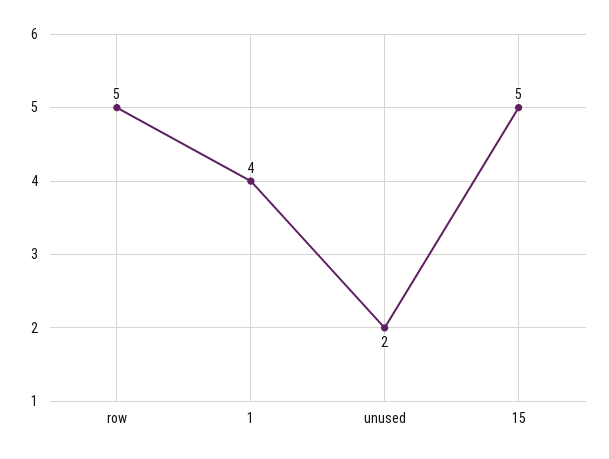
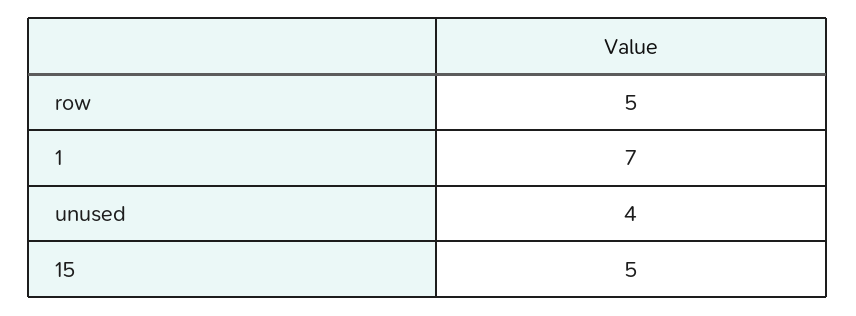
  {
    "row": 5,
-   "1": 4,
+   "1": 7,
-   "unused": 2,
+   "unused": 4,
    "15": 5
  }

